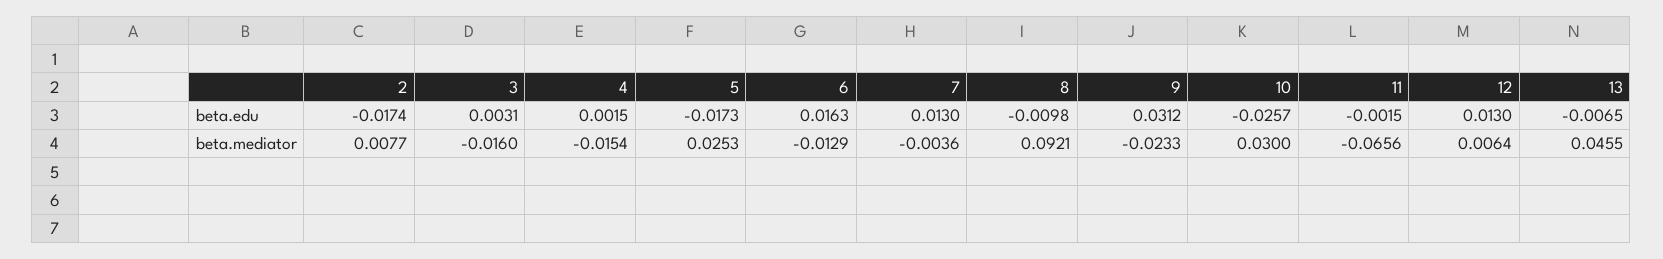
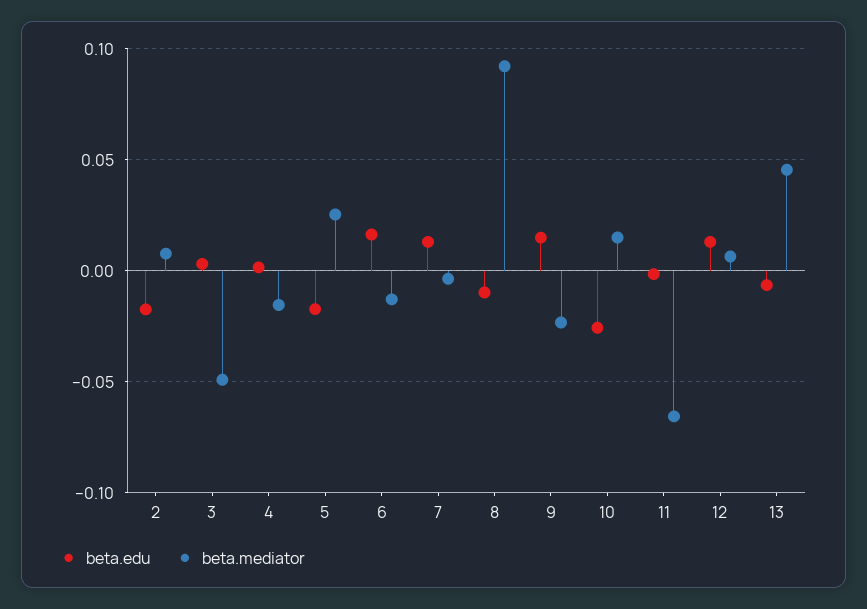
  {
    "beta.edu": {
      "2": -0.0174,
      "3": 0.0031,
      "4": 0.0015,
      "5": -0.0173,
      "6": 0.0163,
      "7": 0.013,
      "8": -0.0098,
-     "9": 0.0312,
+     "9": 0.015,
      "10": -0.0257,
      "11": -0.0015,
      "12": 0.013,
      "13": -0.0065
    },
    "beta.mediator": {
      "2": 0.0077,
-     "3": -0.016,
+     "3": -0.05,
      "4": -0.0154,
      "5": 0.0253,
      "6": -0.0129,
      "7": -0.0036,
      "8": 0.0921,
      "9": -0.0233,
-     "10": 0.03,
+     "10": 0.015,
      "11": -0.0656,
      "12": 0.0064,
      "13": 0.0455
    }
  }

